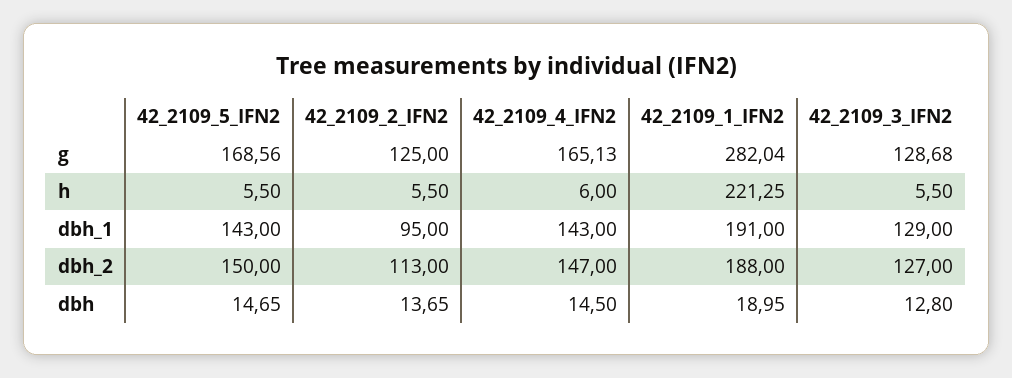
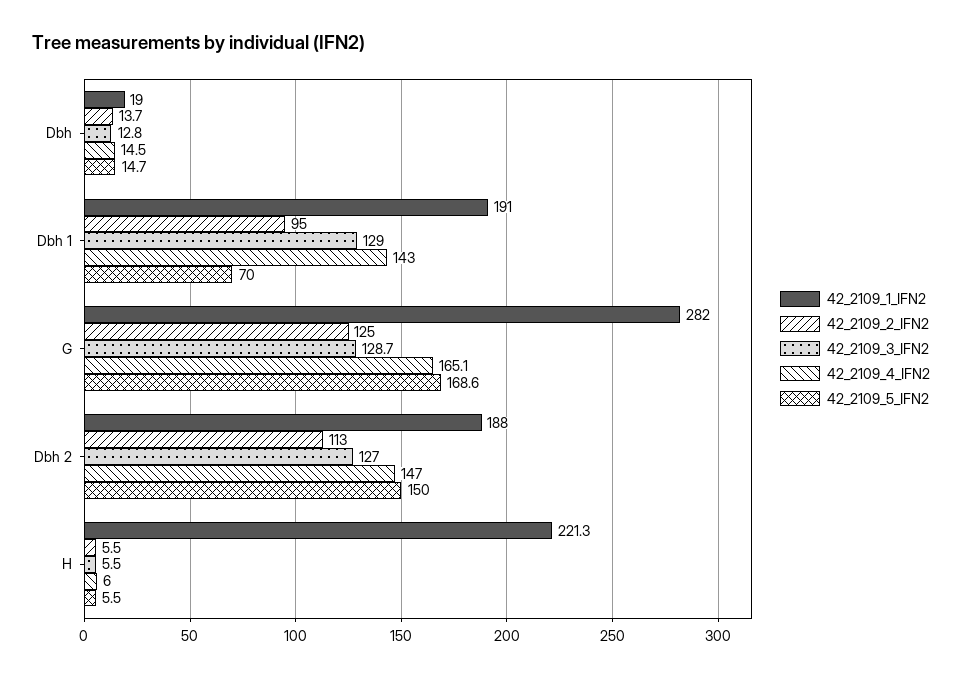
  {
    "42_2109_5_IFN2": {
      "g": 168.56,
      "h": 5.5,
-     "dbh_1": 143,
+     "dbh_1": 70,
      "dbh_2": 150,
      "dbh": 14.65
    },
    "42_2109_2_IFN2": {
      "g": 125,
      "h": 5.5,
      "dbh_1": 95,
      "dbh_2": 113,
      "dbh": 13.65
    },
    "42_2109_4_IFN2": {
      "g": 165.13,
      "h": 6,
      "dbh_1": 143,
      "dbh_2": 147,
      "dbh": 14.5
    },
    "42_2109_1_IFN2": {
      "g": 282.04,
      "h": 221.25,
      "dbh_1": 191,
      "dbh_2": 188,
      "dbh": 18.95
    },
    "42_2109_3_IFN2": {
      "g": 128.68,
      "h": 5.5,
      "dbh_1": 129,
      "dbh_2": 127,
      "dbh": 12.8
    }
  }

